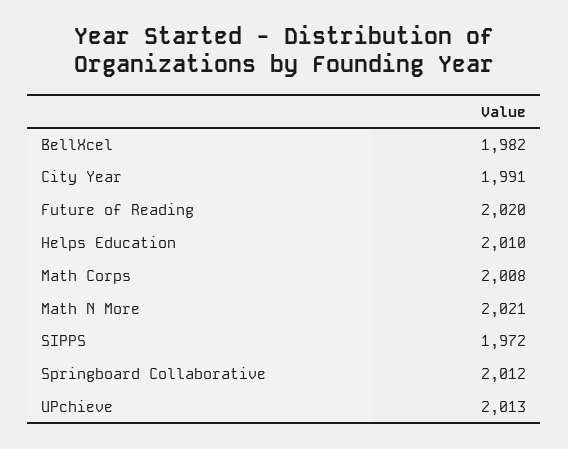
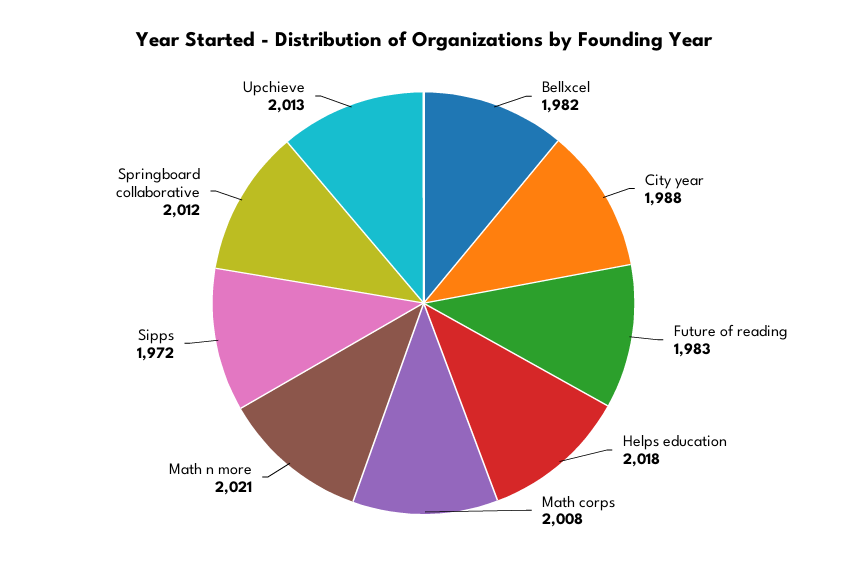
  {
    "BellXcel": 1982,
-   "City Year": 1991,
+   "City Year": 1988,
-   "Future of Reading": 2020,
+   "Future of Reading": 1983,
-   "Helps Education": 2010,
+   "Helps Education": 2018,
    "Math Corps": 2008,
    "Math N More": 2021,
    "SIPPS": 1972,
    "Springboard Collaborative": 2012,
    "UPchieve": 2013
  }

